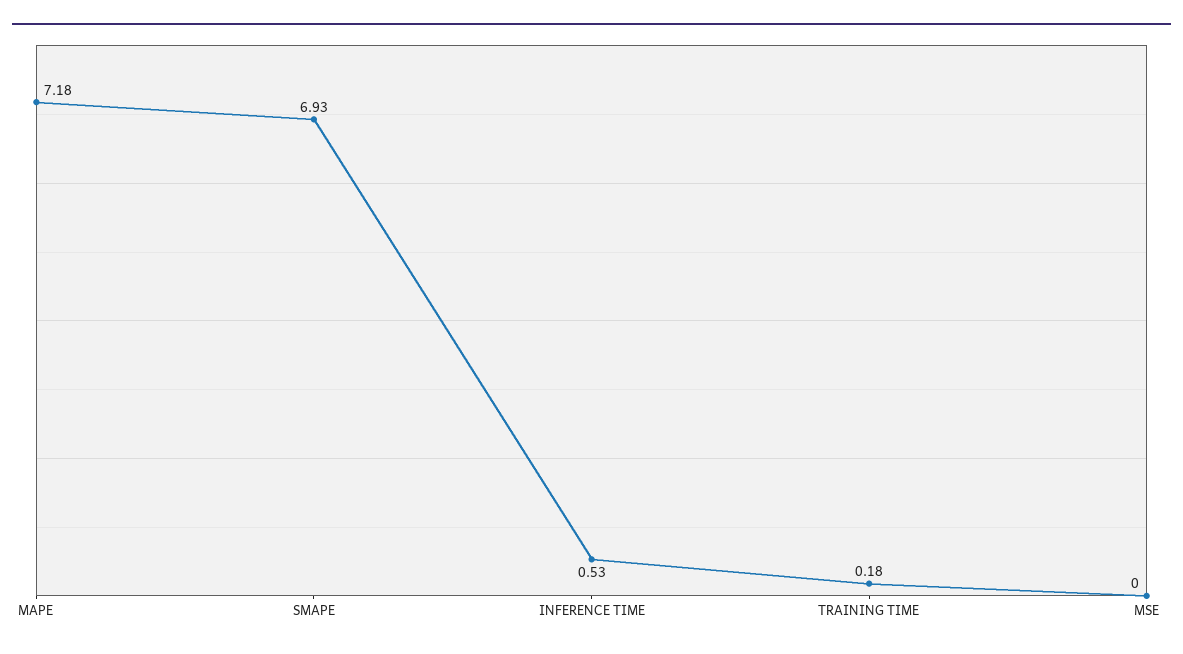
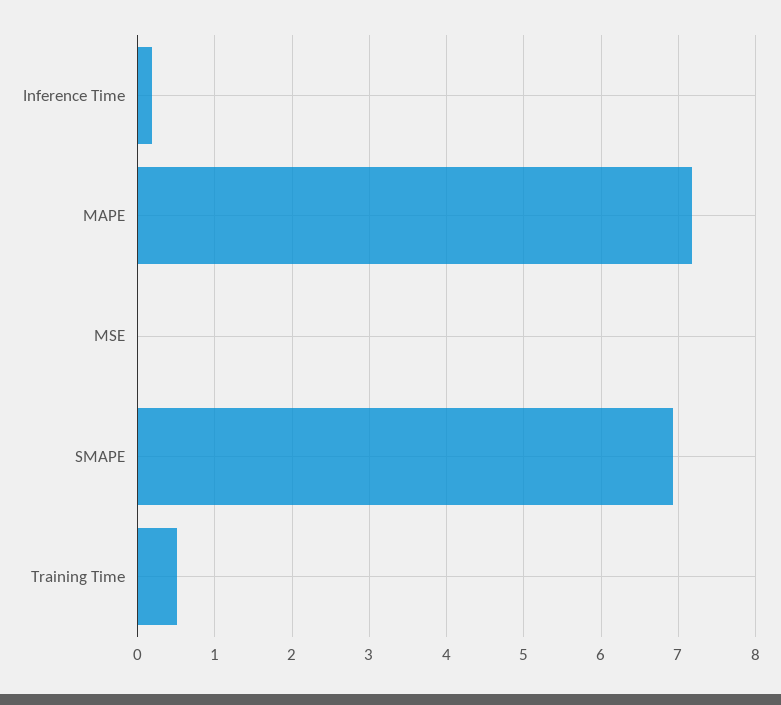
  {
    "MAPE": 7.18,
    "SMAPE": 6.93,
-   "INFERENCE TIME": 0.53,
+   "INFERENCE TIME": 0.2,
-   "TRAINING TIME": 0.18,
+   "TRAINING TIME": 0.5,
    "MSE": 0
  }

